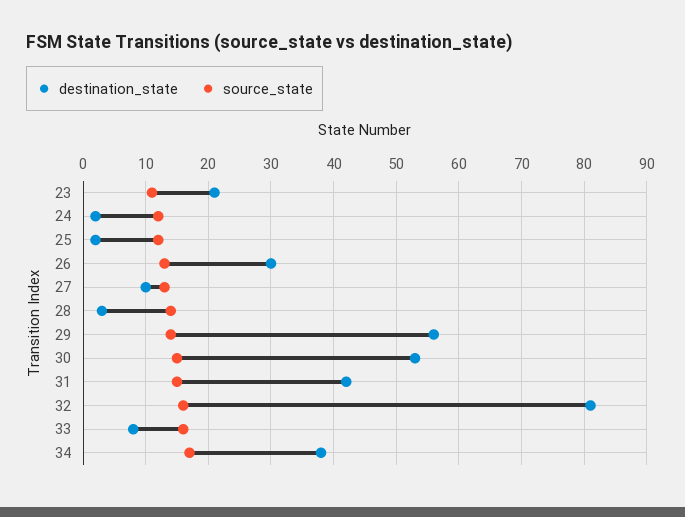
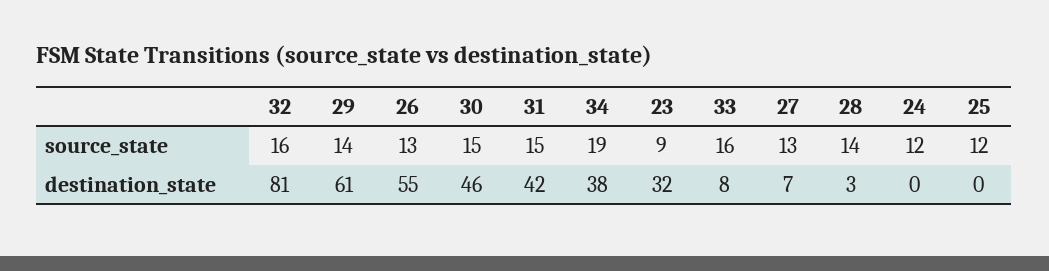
  {
    "destination_state": {
-     "23": 21,
+     "23": 32,
-     "24": 2,
+     "24": 0,
-     "25": 2,
+     "25": 0,
-     "26": 30,
+     "26": 55,
-     "27": 10,
+     "27": 7,
      "28": 3,
-     "29": 56,
+     "29": 61,
-     "30": 53,
+     "30": 46,
      "31": 42,
      "32": 81,
      "33": 8,
      "34": 38
    },
    "source_state": {
-     "23": 11,
+     "23": 9,
      "24": 12,
      "25": 12,
      "26": 13,
      "27": 13,
      "28": 14,
      "29": 14,
      "30": 15,
      "31": 15,
      "32": 16,
      "33": 16,
-     "34": 17
+     "34": 19
    }
  }

